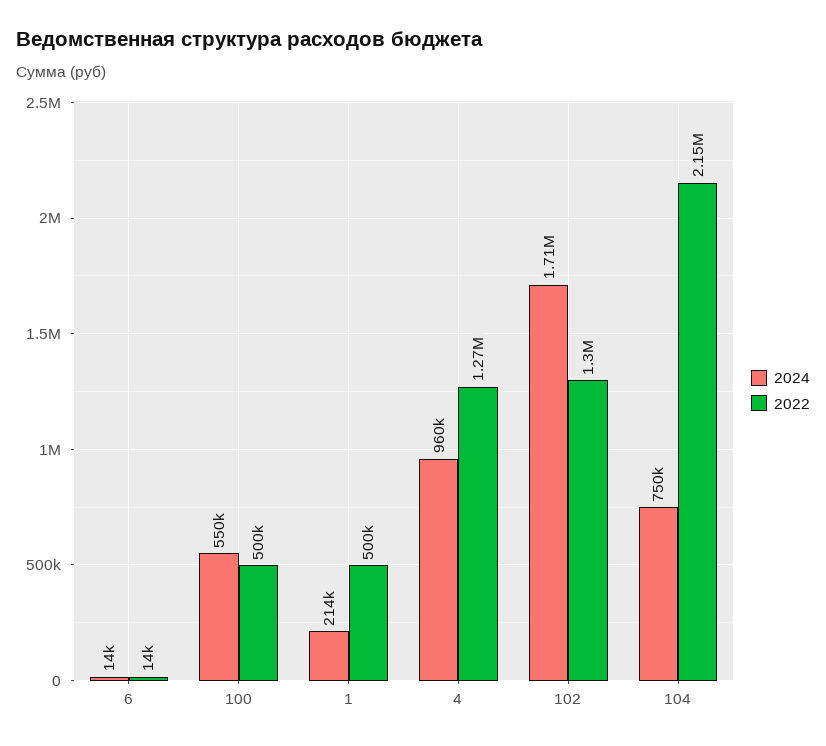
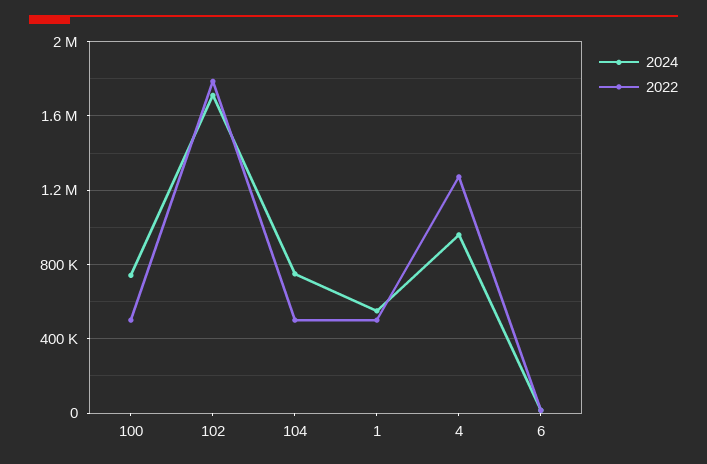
  {
    "2024": {
      "6": 14000,
-     "100": 550000,
+     "100": 750000,
-     "1": 214000,
+     "1": 550000,
      "4": 960000,
      "102": 1710000,
      "104": 750000
    },
    "2022": {
      "6": 14000,
      "100": 500000,
      "1": 500000,
      "4": 1270000,
-     "102": 1300000,
+     "102": 1800000,
-     "104": 2150000
+     "104": 500000
    }
  }

